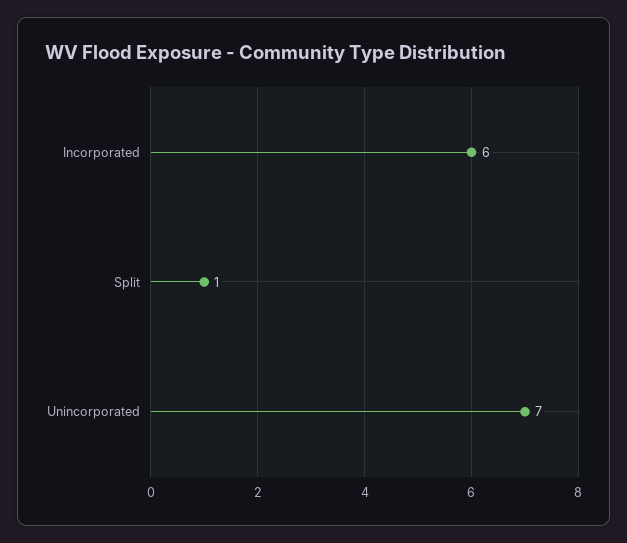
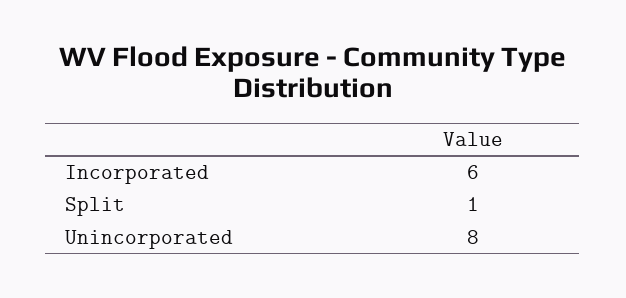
  {
    "Incorporated": 6,
    "Split": 1,
-   "Unincorporated": 7
+   "Unincorporated": 8
  }

